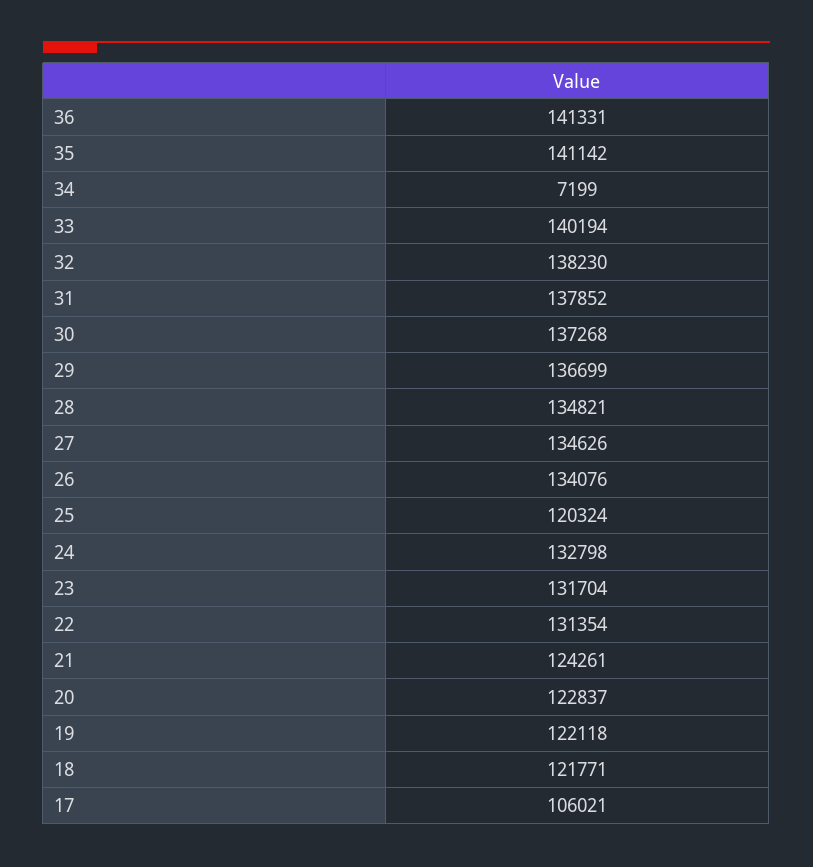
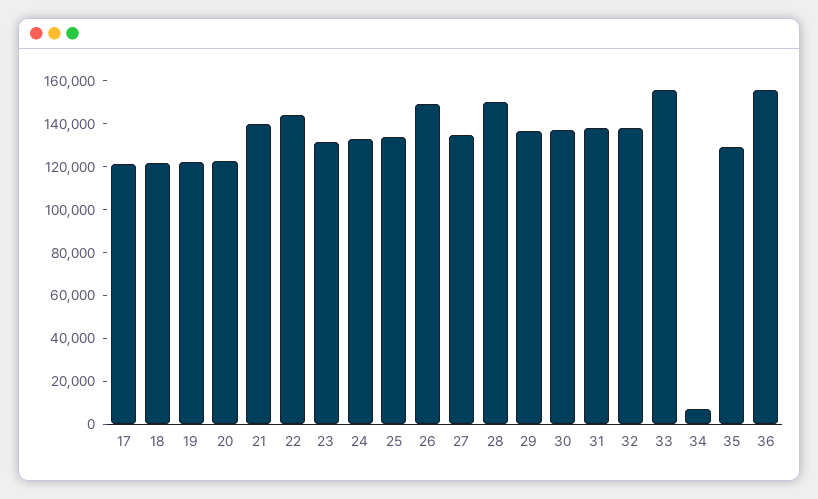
  {
-   "36": 141331,
+   "36": 155000,
-   "35": 141142,
+   "35": 130000,
    "34": 7199,
-   "33": 140194,
+   "33": 155000,
    "32": 138230,
    "31": 137852,
    "30": 137268,
    "29": 136699,
-   "28": 134821,
+   "28": 150000,
    "27": 134626,
-   "26": 134076,
+   "26": 150000,
-   "25": 120324,
+   "25": 135000,
    "24": 132798,
    "23": 131704,
-   "22": 131354,
+   "22": 145000,
-   "21": 124261,
+   "21": 140000,
    "20": 122837,
    "19": 122118,
    "18": 121771,
-   "17": 106021
+   "17": 120000
  }

